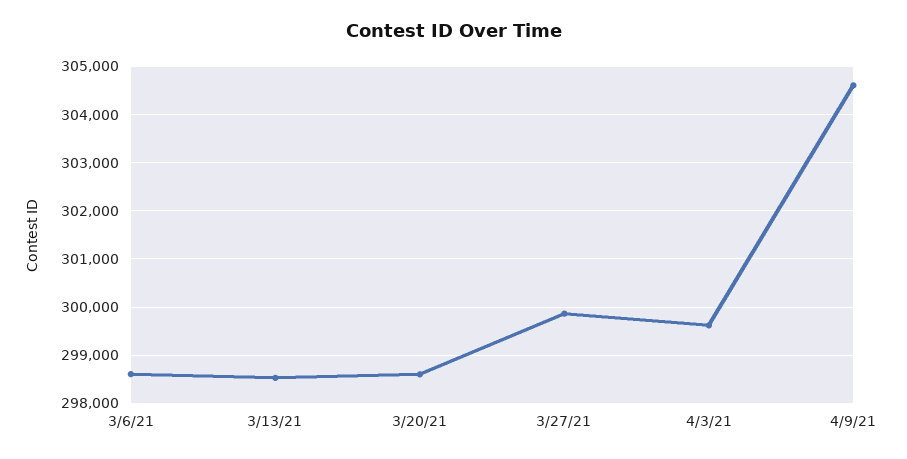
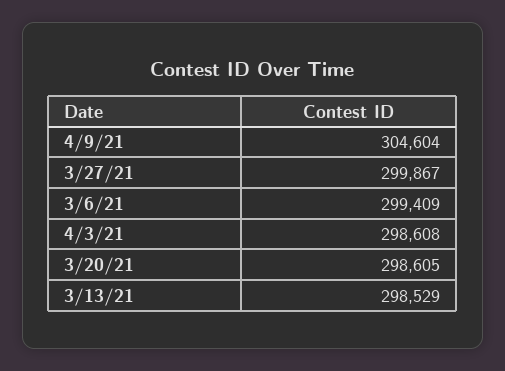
  {
-   "3/6/21": 298600,
+   "3/6/21": 299409,
    "3/13/21": 298529,
    "3/20/21": 298605,
    "3/27/21": 299867,
-   "4/3/21": 299600,
+   "4/3/21": 298608,
    "4/9/21": 304604
  }

